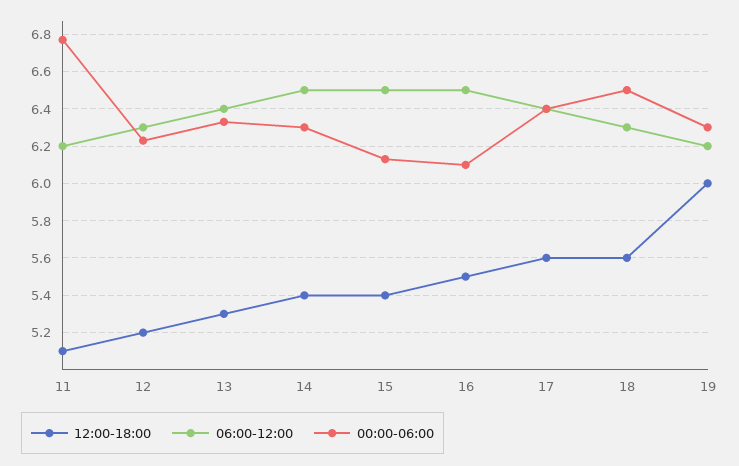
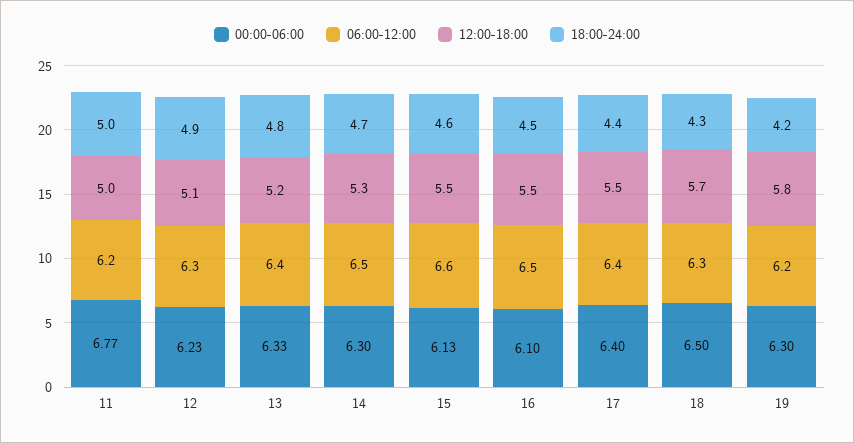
  {
    "12:00-18:00": {
-     "11": 5.1,
+     "11": 5,
-     "12": 5.2,
+     "12": 5.1,
-     "13": 5.3,
+     "13": 5.2,
-     "14": 5.4,
+     "14": 5.3,
-     "15": 5.4,
+     "15": 5.5,
      "16": 5.5,
-     "17": 5.6,
+     "17": 5.5,
-     "18": 5.6,
+     "18": 5.7,
-     "19": 6
+     "19": 5.8
    },
    "06:00-12:00": {
      "11": 6.2,
      "12": 6.3,
      "13": 6.4,
      "14": 6.5,
-     "15": 6.5,
+     "15": 6.6,
      "16": 6.5,
      "17": 6.4,
      "18": 6.3,
      "19": 6.2
    },
    "00:00-06:00": {
      "11": 6.77,
      "12": 6.23,
      "13": 6.33,
      "14": 6.3,
      "15": 6.13,
      "16": 6.1,
      "17": 6.4,
      "18": 6.5,
      "19": 6.3
-   }
+   },
+   "18:00-24:00": {
+     "11": 5,
+     "12": 4.9,
+     "13": 4.8,
+     "14": 4.7,
+     "15": 4.6,
+     "16": 4.5,
+     "17": 4.4,
+     "18": 4.3,
+     "19": 4.2
+   }
  }

